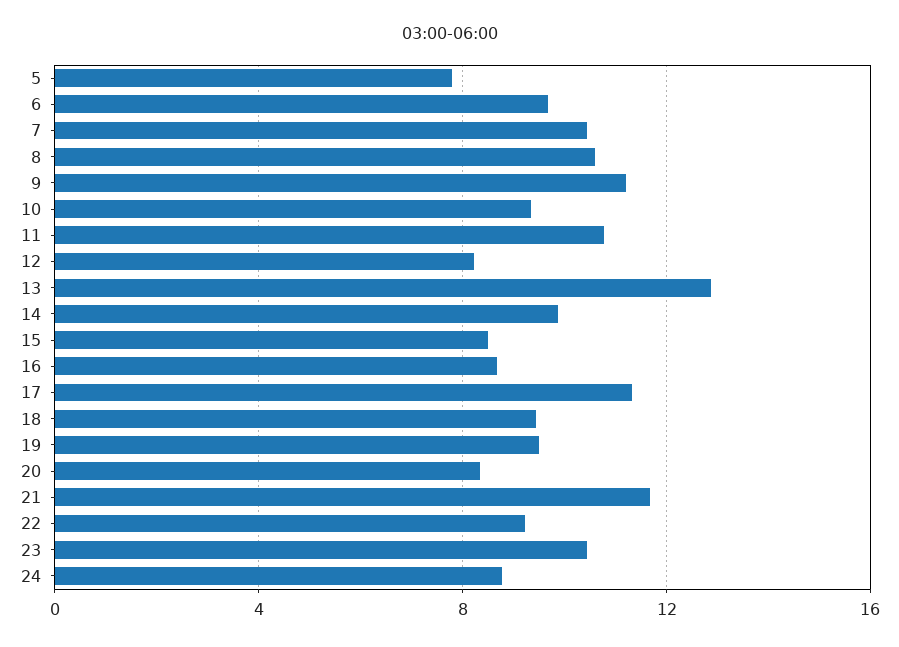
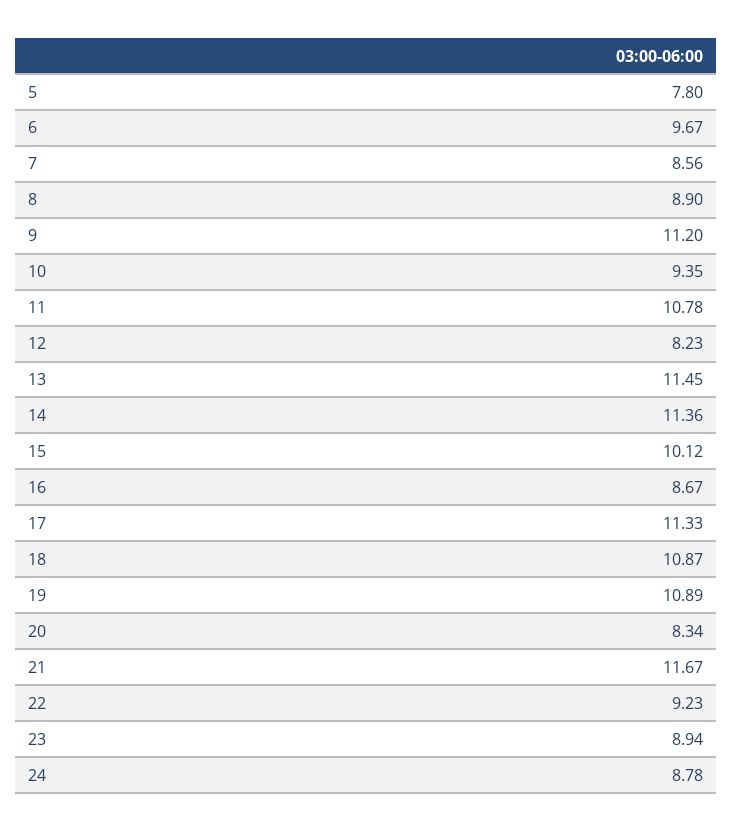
  {
    "5": 7.8,
    "6": 9.67,
-   "7": 10.5,
+   "7": 8.56,
-   "8": 10.5,
+   "8": 8.9,
    "9": 11.2,
    "10": 9.35,
    "11": 10.78,
    "12": 8.23,
-   "13": 13,
+   "13": 11.45,
-   "14": 10,
+   "14": 11.36,
-   "15": 8.5,
+   "15": 10.12,
    "16": 8.67,
    "17": 11.33,
-   "18": 9.5,
+   "18": 10.87,
-   "19": 9.5,
+   "19": 10.89,
    "20": 8.34,
    "21": 11.67,
    "22": 9.23,
-   "23": 10.5,
+   "23": 8.94,
    "24": 8.78
  }

